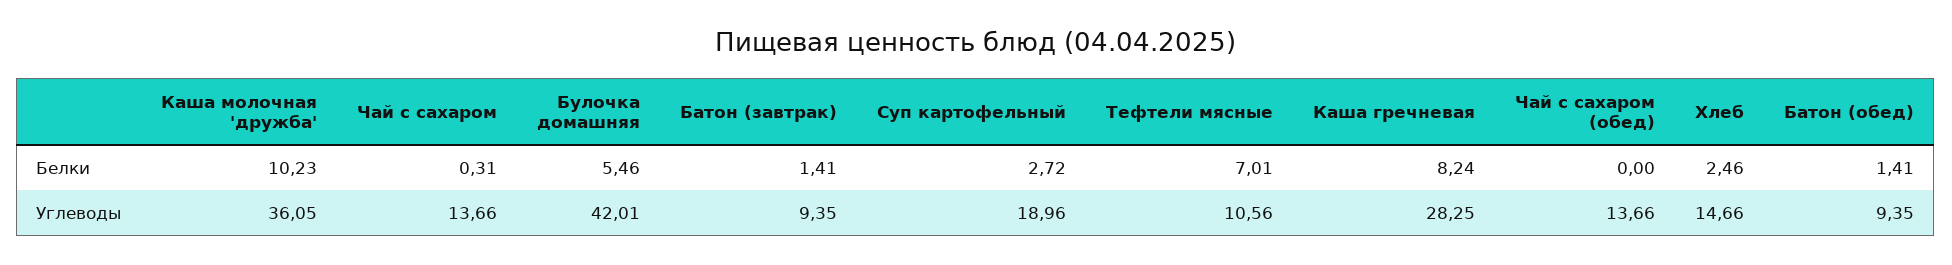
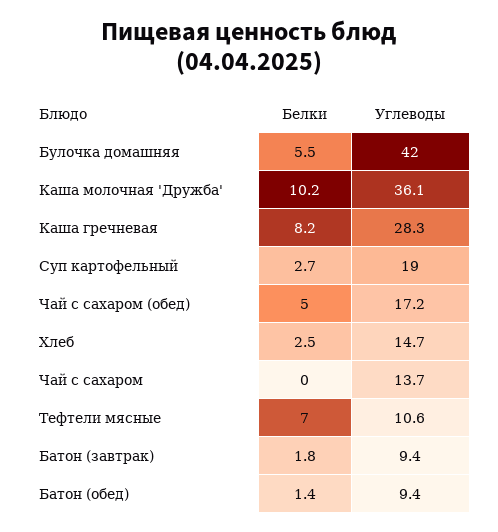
  {
    "Каша молочная 'дружба'": {
      "Белки": 10.23,
      "Углеводы": 36.05
    },
    "Чай с сахаром": {
-     "Белки": 0.31,
+     "Белки": 0,
      "Углеводы": 13.66
    },
    "Булочка домашняя": {
      "Белки": 5.46,
      "Углеводы": 42.01
    },
    "Батон (завтрак)": {
-     "Белки": 1.41,
+     "Белки": 1.8,
      "Углеводы": 9.35
    },
    "Суп картофельный": {
      "Белки": 2.72,
      "Углеводы": 18.96
    },
    "Тефтели мясные": {
      "Белки": 7.01,
      "Углеводы": 10.56
    },
    "Каша гречневая": {
      "Белки": 8.24,
      "Углеводы": 28.25
    },
    "Чай с сахаром (обед)": {
-     "Белки": 0,
+     "Белки": 5,
-     "Углеводы": 13.66
+     "Углеводы": 17.2
    },
    "Хлеб": {
      "Белки": 2.46,
      "Углеводы": 14.66
    },
    "Батон (обед)": {
      "Белки": 1.41,
      "Углеводы": 9.35
    }
  }

